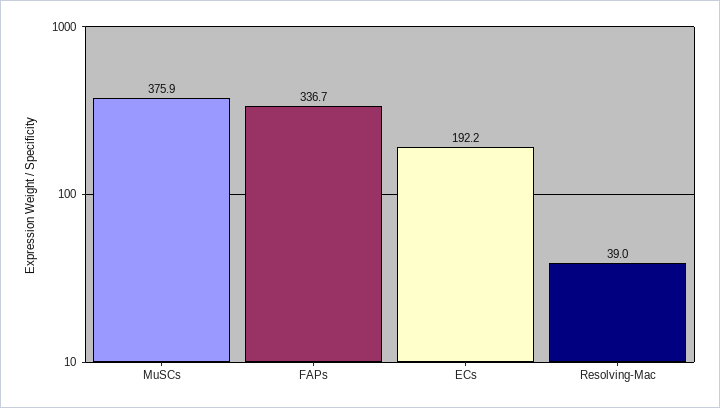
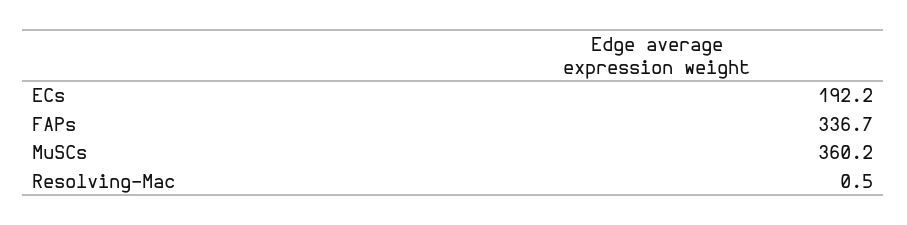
  {
-   "MuSCs": 375.9,
+   "MuSCs": 360.2,
    "FAPs": 336.7,
    "ECs": 192.2,
-   "Resolving-Mac": 39
+   "Resolving-Mac": 0.5
  }

